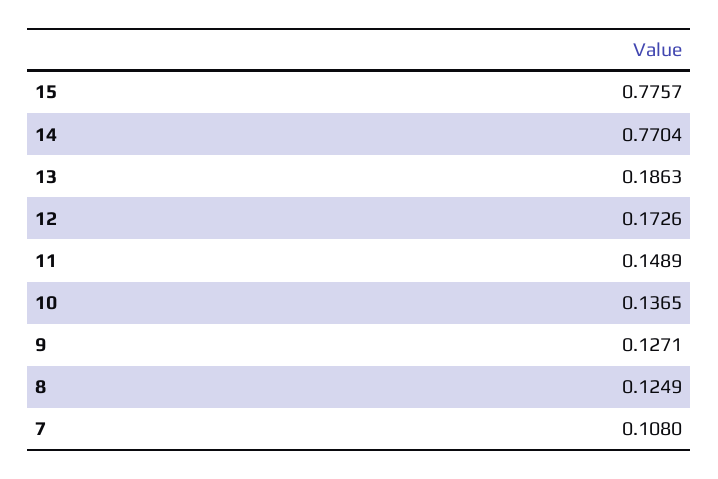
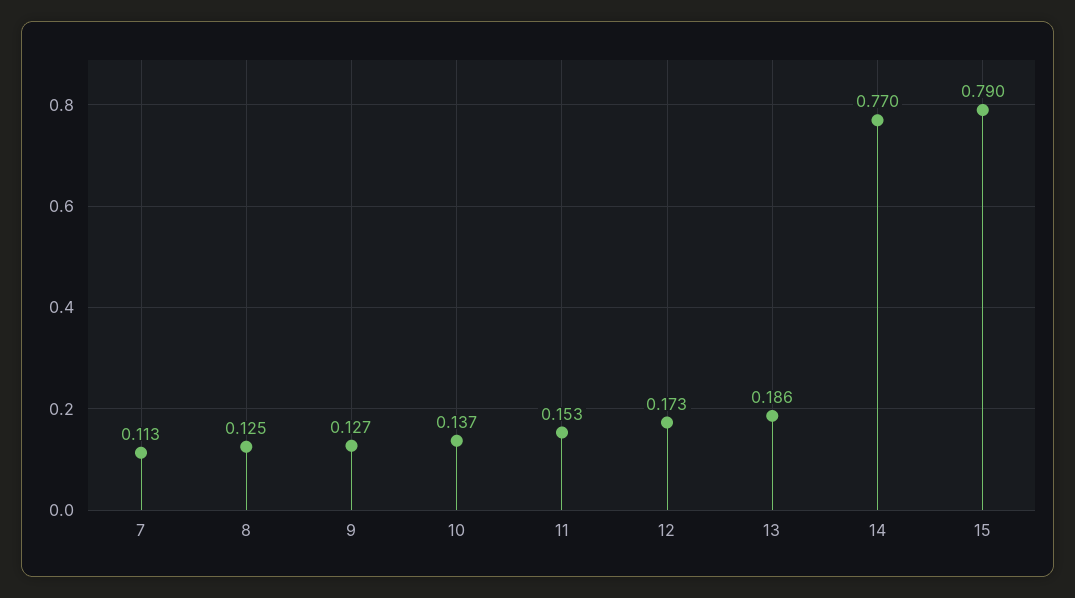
  {
-   "15": 0.7757,
+   "15": 0.79,
    "14": 0.7704,
    "13": 0.1863,
    "12": 0.1726,
-   "11": 0.1489,
+   "11": 0.153,
    "10": 0.1365,
    "9": 0.1271,
    "8": 0.1249,
-   "7": 0.108
+   "7": 0.113
  }

